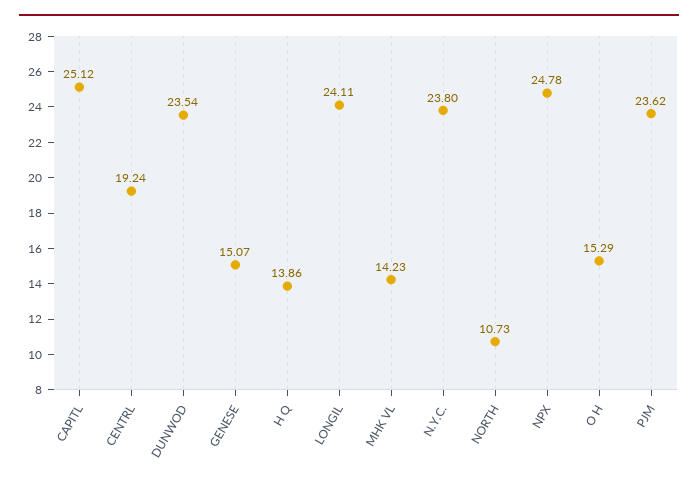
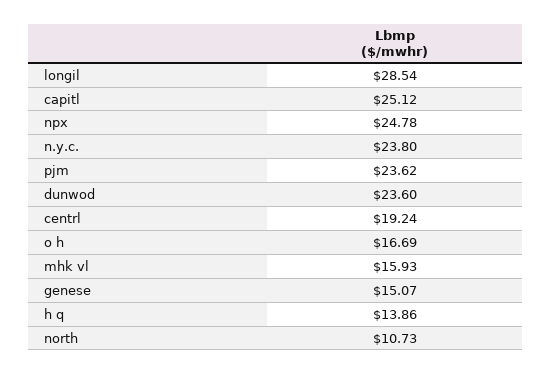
  {
    "CAPITL": 25.12,
    "CENTRL": 19.24,
-   "DUNWOD": 23.54,
+   "DUNWOD": 23.6,
    "GENESE": 15.07,
    "H Q": 13.86,
-   "LONGIL": 24.11,
+   "LONGIL": 28.54,
-   "MHK VL": 14.23,
+   "MHK VL": 15.93,
    "N.Y.C.": 23.8,
    "NORTH": 10.73,
    "NPX": 24.78,
-   "O H": 15.29,
+   "O H": 16.69,
    "PJM": 23.62
  }

